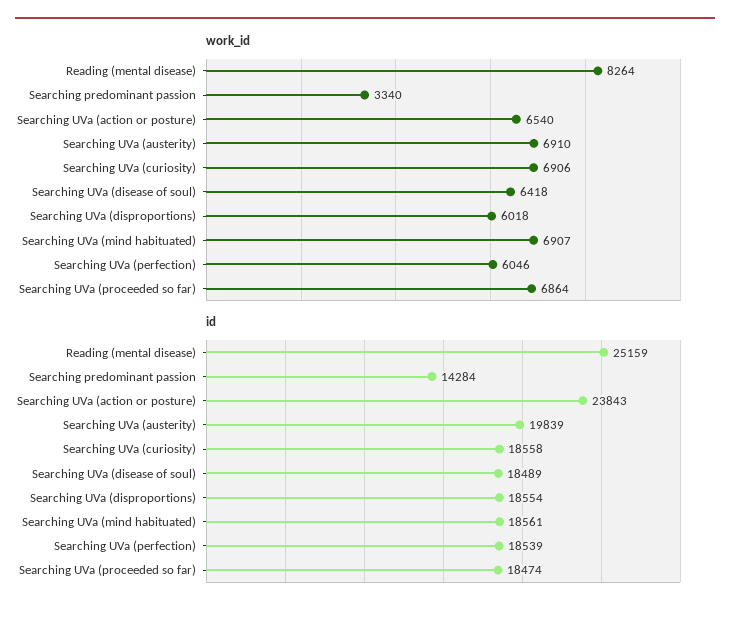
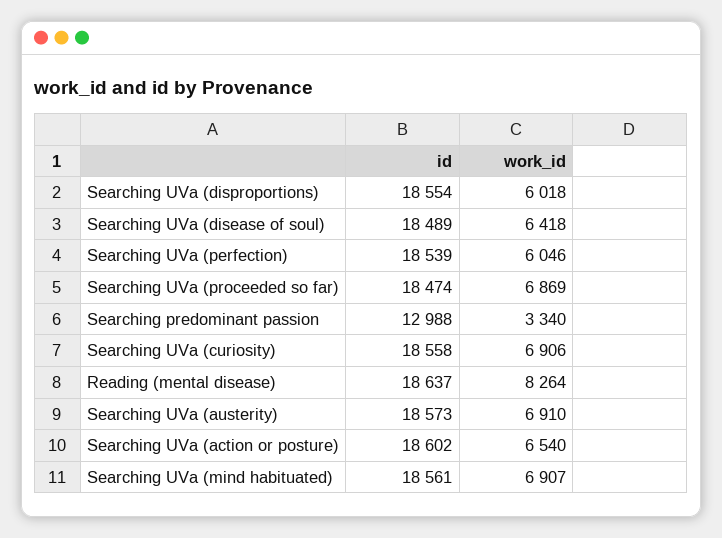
  {
    "work_id": {
      "Reading (mental disease)": 8264,
      "Searching predominant passion": 3340,
      "Searching UVa (action or posture)": 6540,
      "Searching UVa (austerity)": 6910,
      "Searching UVa (curiosity)": 6906,
      "Searching UVa (disease of soul)": 6418,
      "Searching UVa (disproportions)": 6018,
      "Searching UVa (mind habituated)": 6907,
      "Searching UVa (perfection)": 6046,
-     "Searching UVa (proceeded so far)": 6864
+     "Searching UVa (proceeded so far)": 6869
    },
    "id": {
-     "Reading (mental disease)": 25159,
+     "Reading (mental disease)": 18637,
-     "Searching predominant passion": 14284,
+     "Searching predominant passion": 12988,
-     "Searching UVa (action or posture)": 23843,
+     "Searching UVa (action or posture)": 18602,
-     "Searching UVa (austerity)": 19839,
+     "Searching UVa (austerity)": 18573,
      "Searching UVa (curiosity)": 18558,
      "Searching UVa (disease of soul)": 18489,
      "Searching UVa (disproportions)": 18554,
      "Searching UVa (mind habituated)": 18561,
      "Searching UVa (perfection)": 18539,
      "Searching UVa (proceeded so far)": 18474
    }
  }

